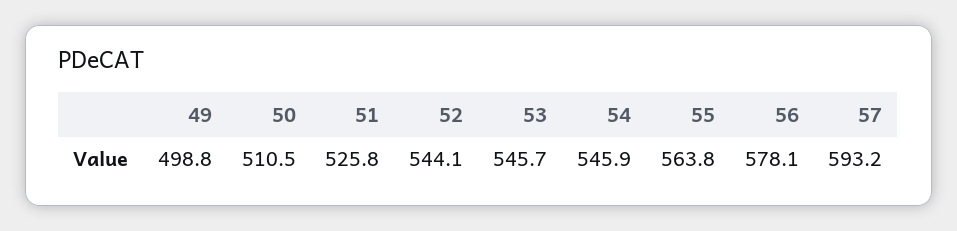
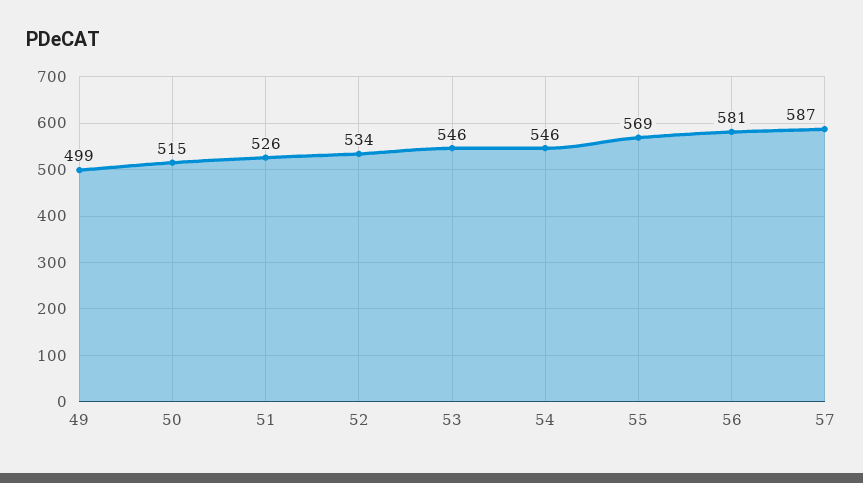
  {
    "49": 498.8,
-   "50": 510.5,
+   "50": 515,
    "51": 525.8,
-   "52": 544.1,
+   "52": 534,
    "53": 545.7,
    "54": 545.9,
-   "55": 563.8,
+   "55": 569,
-   "56": 578.1,
+   "56": 581,
-   "57": 593.2
+   "57": 587
  }

